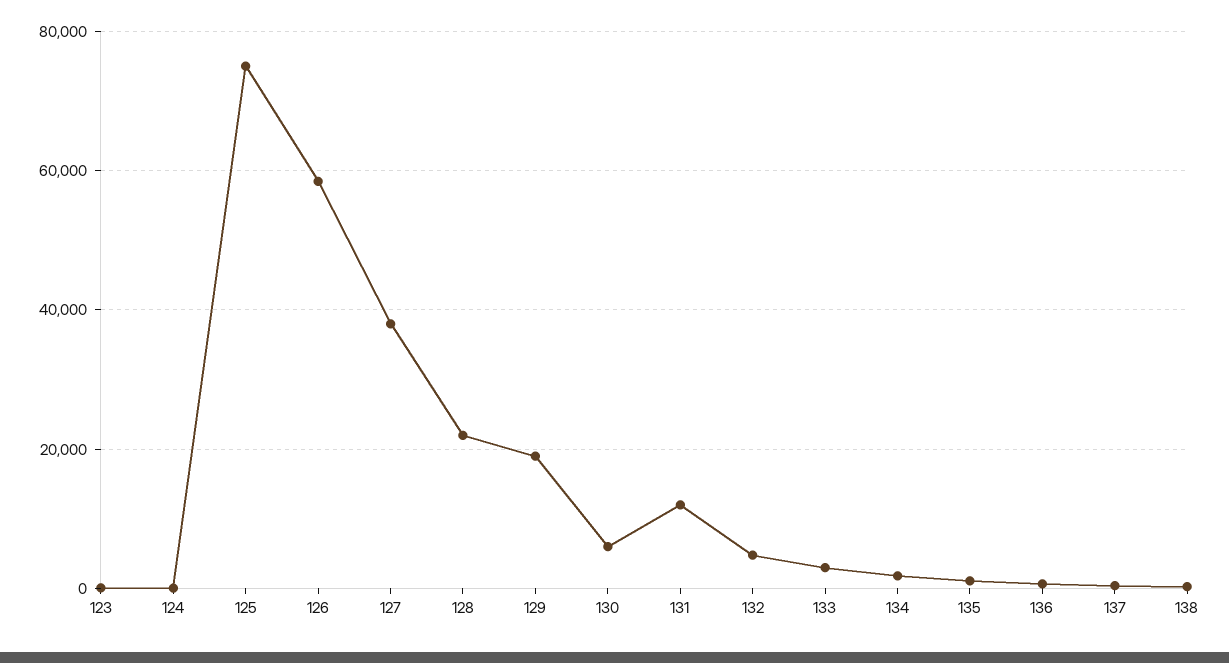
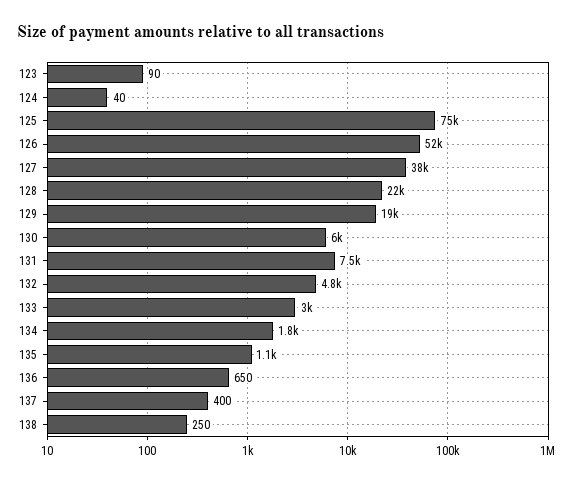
  {
    "123": 90,
    "124": 40,
    "125": 75000,
-   "126": 58000,
+   "126": 52000,
    "127": 38000,
    "128": 22000,
    "129": 19000,
    "130": 6000,
-   "131": 12000,
+   "131": 7500,
    "132": 4800,
    "133": 3000,
    "134": 1800,
    "135": 1100,
    "136": 650,
    "137": 400,
    "138": 250
  }

